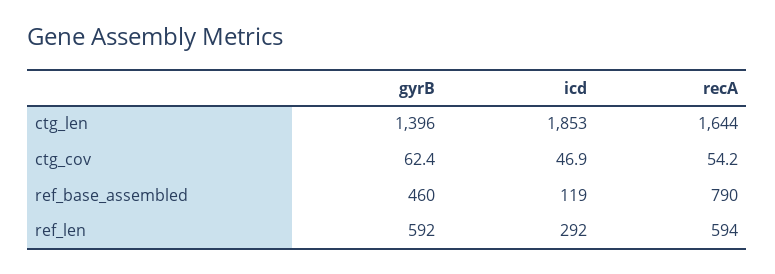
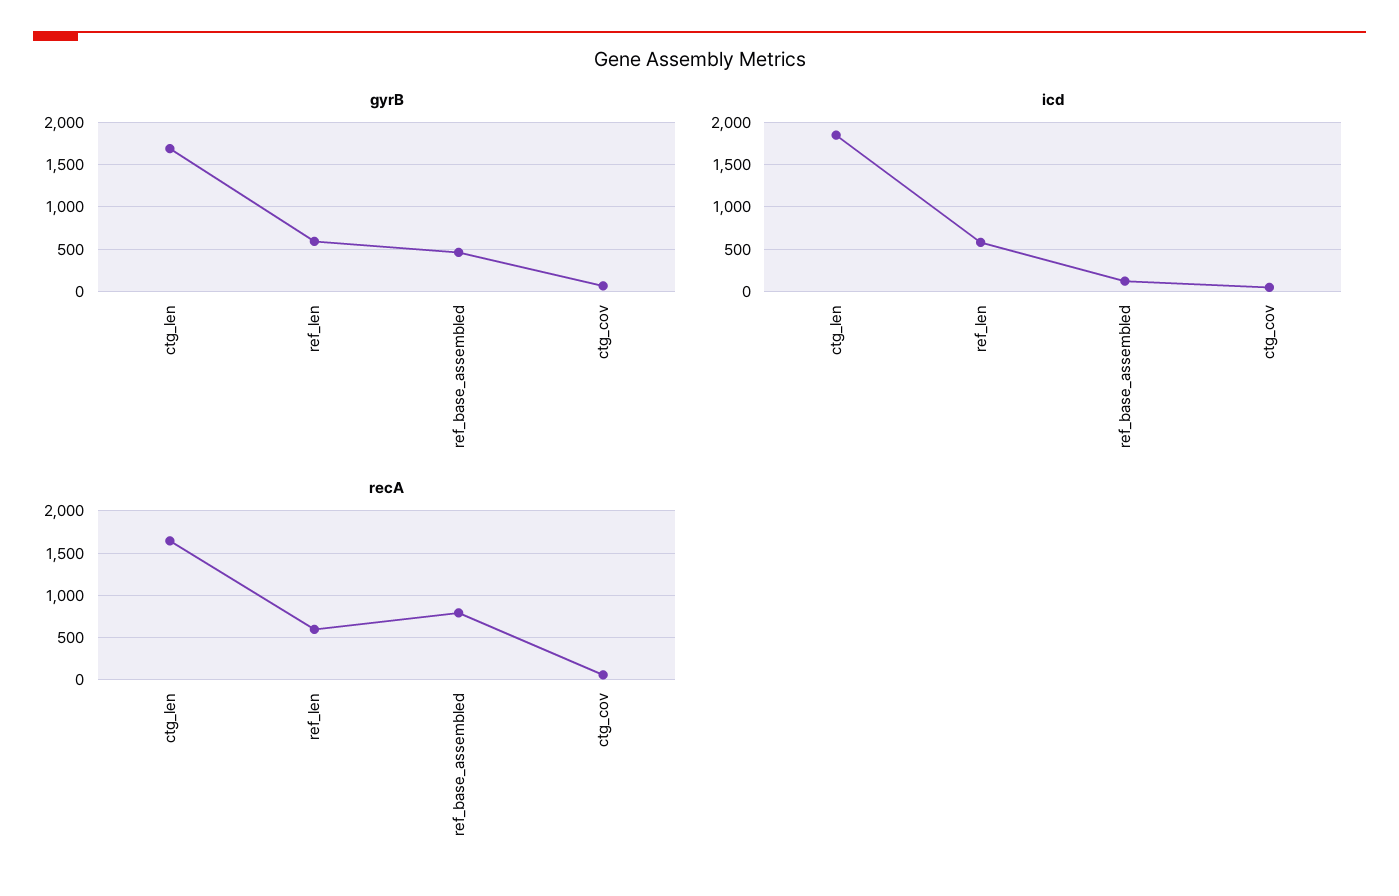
  {
    "gyrB": {
-     "ctg_len": 1396,
+     "ctg_len": 1700,
      "ctg_cov": 62.4,
      "ref_base_assembled": 460,
      "ref_len": 592
    },
    "icd": {
      "ctg_len": 1853,
      "ctg_cov": 46.9,
      "ref_base_assembled": 119,
-     "ref_len": 292
+     "ref_len": 600
    },
    "recA": {
      "ctg_len": 1644,
      "ctg_cov": 54.2,
      "ref_base_assembled": 790,
      "ref_len": 594
    }
  }

